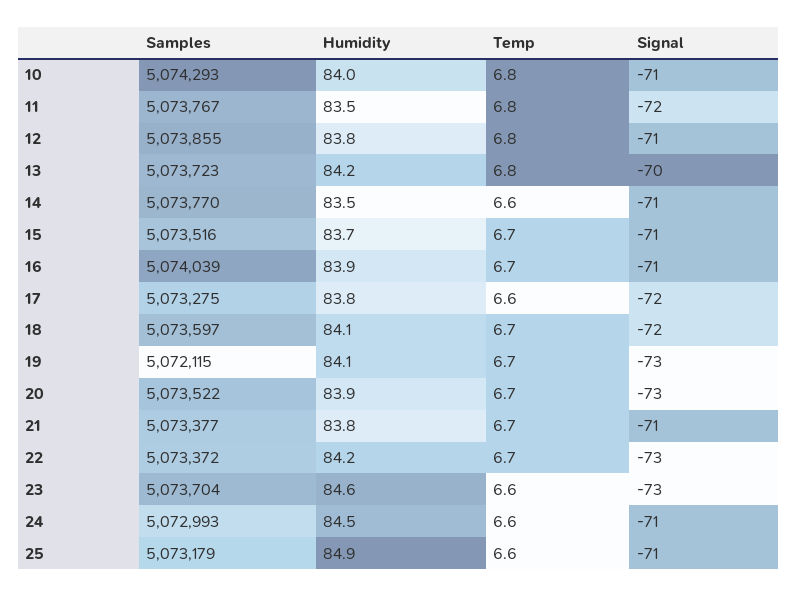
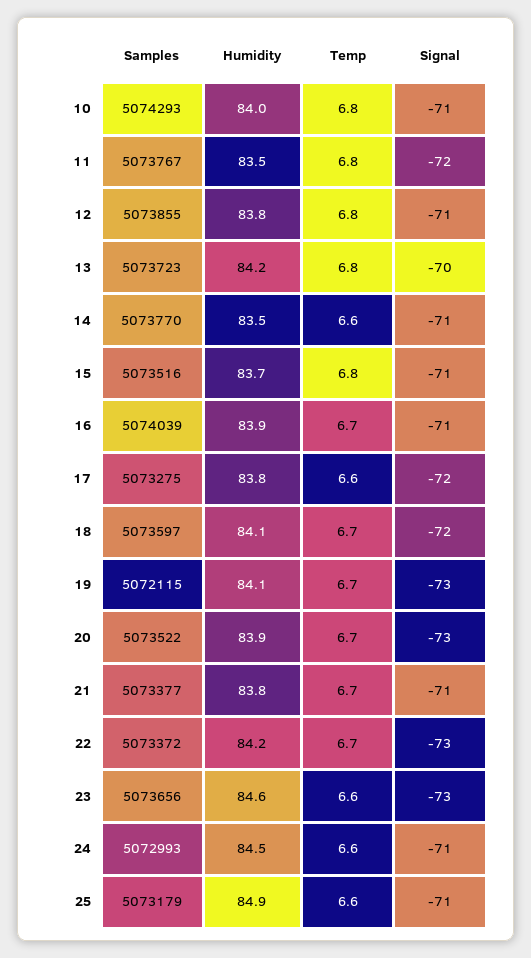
  {
    "Samples": {
      "10": 5074293,
      "11": 5073767,
      "12": 5073855,
      "13": 5073723,
      "14": 5073770,
      "15": 5073516,
      "16": 5074039,
      "17": 5073275,
      "18": 5073597,
      "19": 5072115,
      "20": 5073522,
      "21": 5073377,
      "22": 5073372,
-     "23": 5073704,
+     "23": 5073656,
      "24": 5072993,
      "25": 5073179
    },
    "Humidity": {
      "10": 84,
      "11": 83.5,
      "12": 83.8,
      "13": 84.2,
      "14": 83.5,
      "15": 83.7,
      "16": 83.9,
      "17": 83.8,
      "18": 84.1,
      "19": 84.1,
      "20": 83.9,
      "21": 83.8,
      "22": 84.2,
      "23": 84.6,
      "24": 84.5,
      "25": 84.9
    },
    "Temp": {
      "10": 6.8,
      "11": 6.8,
      "12": 6.8,
      "13": 6.8,
      "14": 6.6,
-     "15": 6.7,
+     "15": 6.8,
      "16": 6.7,
      "17": 6.6,
      "18": 6.7,
      "19": 6.7,
      "20": 6.7,
      "21": 6.7,
      "22": 6.7,
      "23": 6.6,
      "24": 6.6,
      "25": 6.6
    },
    "Signal": {
      "10": -71,
      "11": -72,
      "12": -71,
      "13": -70,
      "14": -71,
      "15": -71,
      "16": -71,
      "17": -72,
      "18": -72,
      "19": -73,
      "20": -73,
      "21": -71,
      "22": -73,
      "23": -73,
      "24": -71,
      "25": -71
    }
  }

